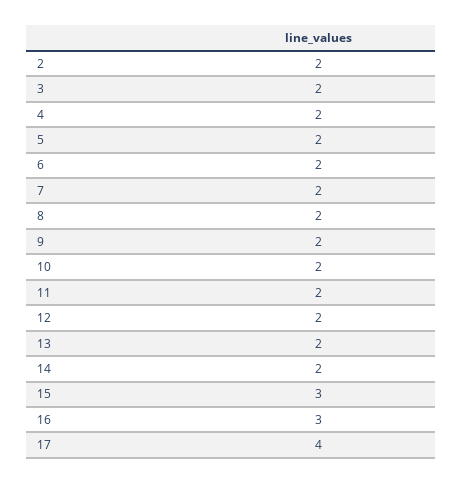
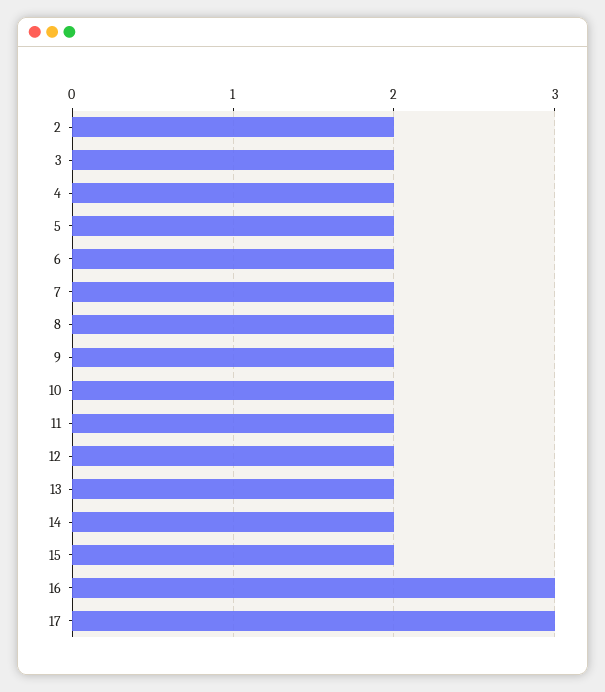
  {
    "2": 2,
    "3": 2,
    "4": 2,
    "5": 2,
    "6": 2,
    "7": 2,
    "8": 2,
    "9": 2,
    "10": 2,
    "11": 2,
    "12": 2,
    "13": 2,
    "14": 2,
-   "15": 3,
+   "15": 2,
    "16": 3,
-   "17": 4
+   "17": 3
  }

